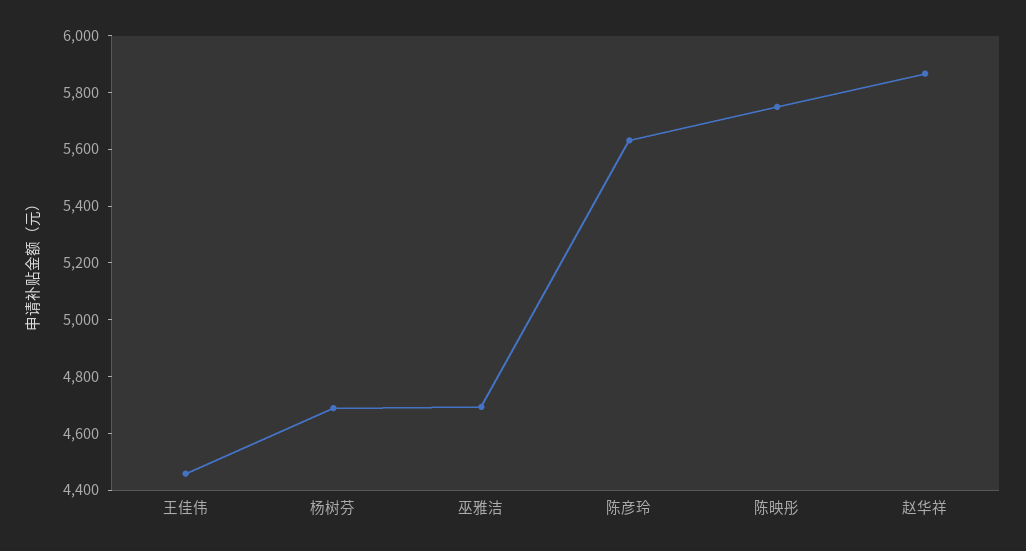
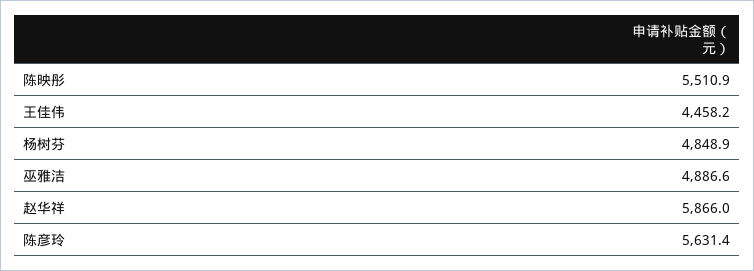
  {
    "王佳伟": 4458.2,
-   "杨树芬": 4700,
+   "杨树芬": 4848.9,
-   "巫雅洁": 4700,
+   "巫雅洁": 4886.6,
    "陈彦玲": 5631.4,
-   "陈映彤": 5750,
+   "陈映彤": 5510.9,
    "赵华祥": 5866
  }

